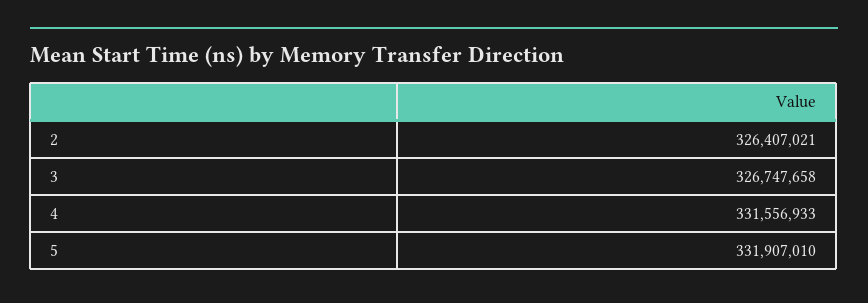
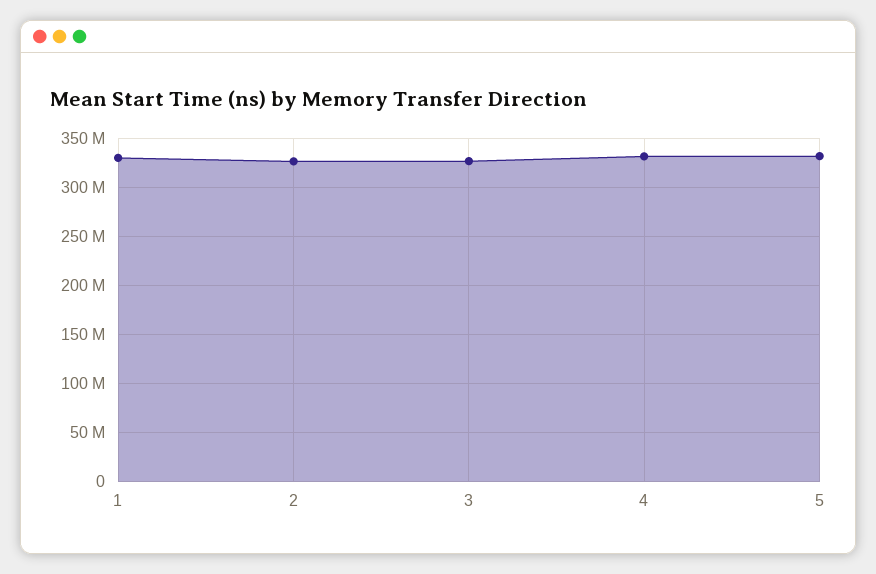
  {
    "2": 326407021,
    "3": 326747658,
    "4": 331556933,
-   "5": 331907010
+   "5": 331907010,
+   "1": 330000000
  }

